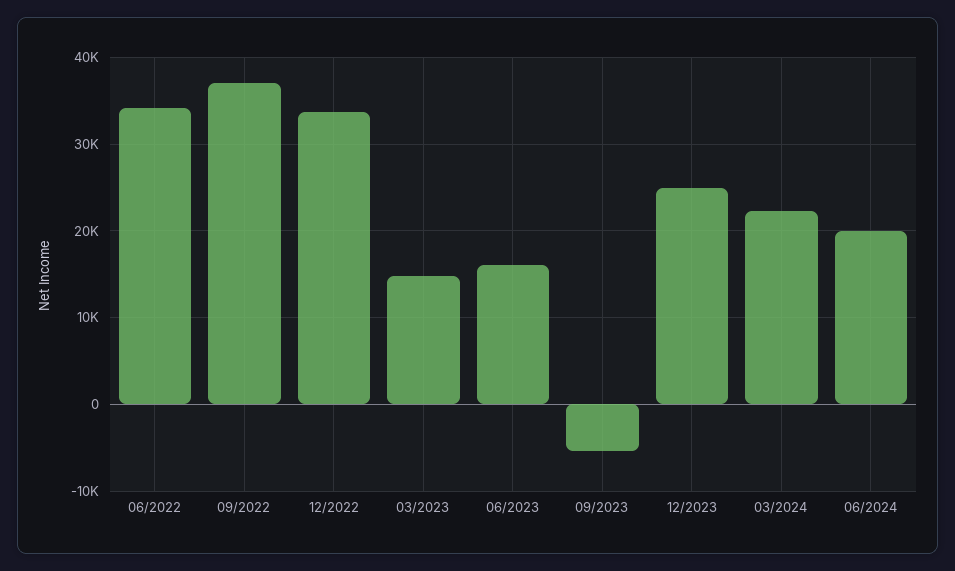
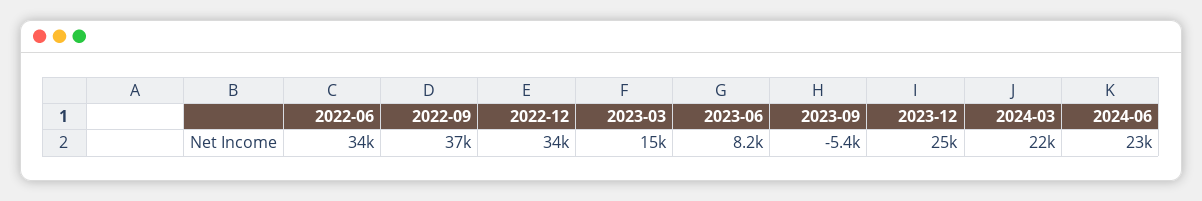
  {
    "06/2022": 34000,
    "09/2022": 37000,
    "12/2022": 34000,
    "03/2023": 15000,
-   "06/2023": 16000,
+   "06/2023": 8200,
    "09/2023": -5400,
    "12/2023": 25000,
    "03/2024": 22000,
-   "06/2024": 20000
+   "06/2024": 23000
  }

